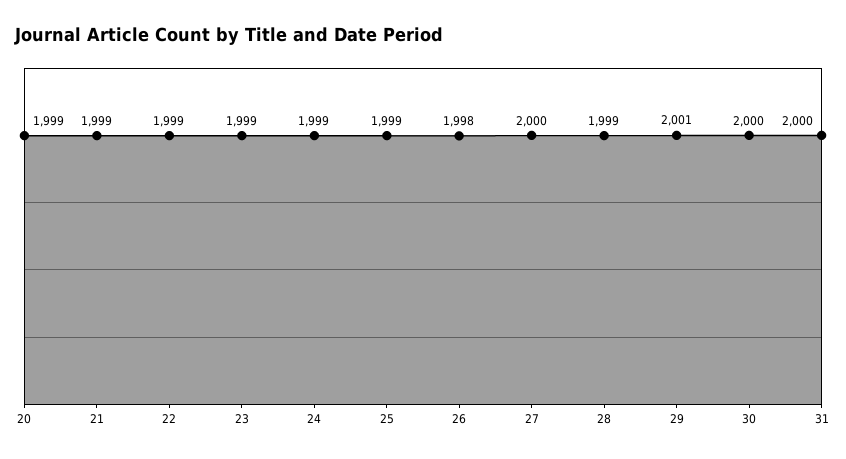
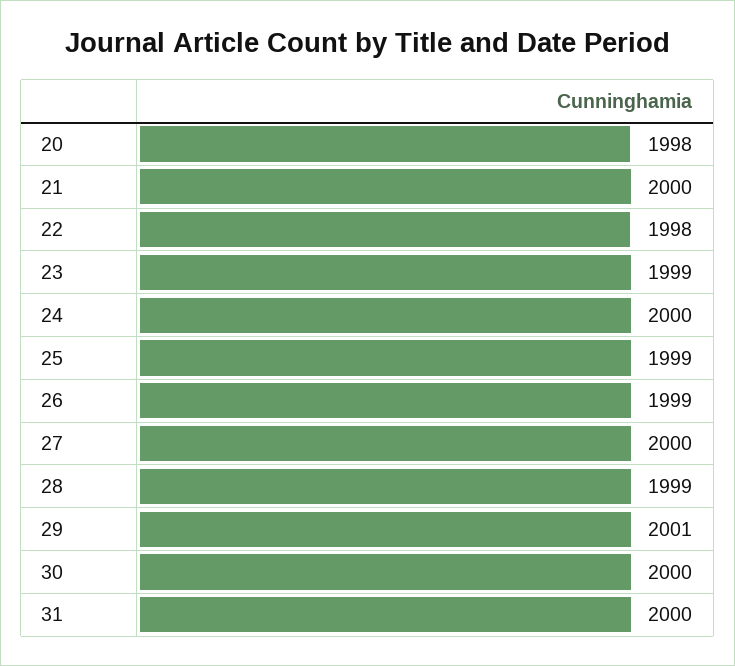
  {
-   "20": 1999,
+   "20": 1998,
-   "21": 1999,
+   "21": 2000,
-   "22": 1999,
+   "22": 1998,
    "23": 1999,
-   "24": 1999,
+   "24": 2000,
    "25": 1999,
-   "26": 1998,
+   "26": 1999,
    "27": 2000,
    "28": 1999,
    "29": 2001,
    "30": 2000,
    "31": 2000
  }

